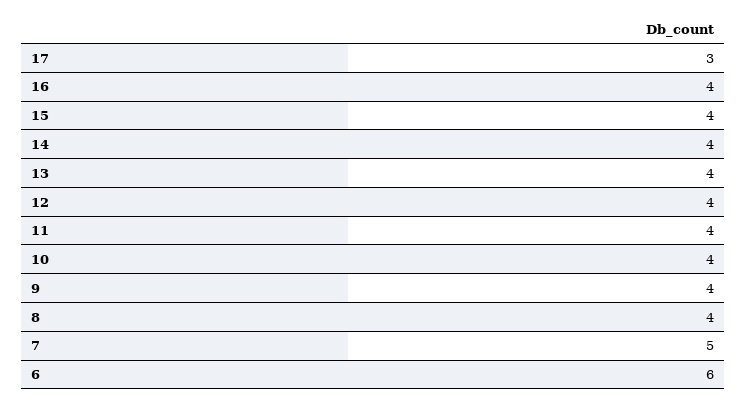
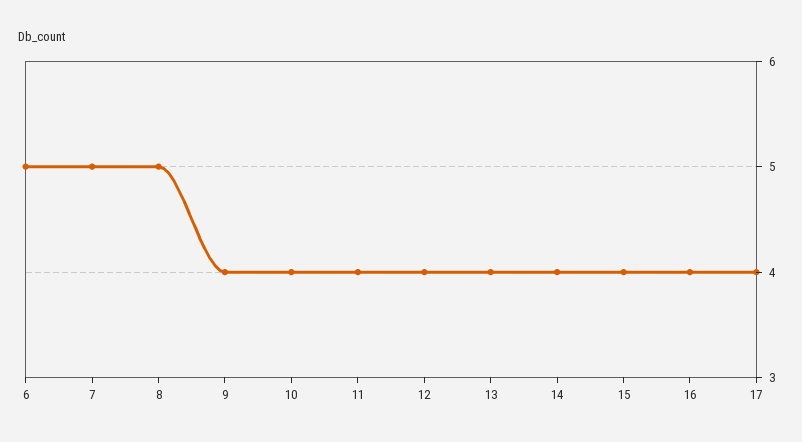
  {
-   "17": 3,
+   "17": 4,
    "16": 4,
    "15": 4,
    "14": 4,
    "13": 4,
    "12": 4,
    "11": 4,
    "10": 4,
    "9": 4,
-   "8": 4,
+   "8": 5,
    "7": 5,
-   "6": 6
+   "6": 5
  }

